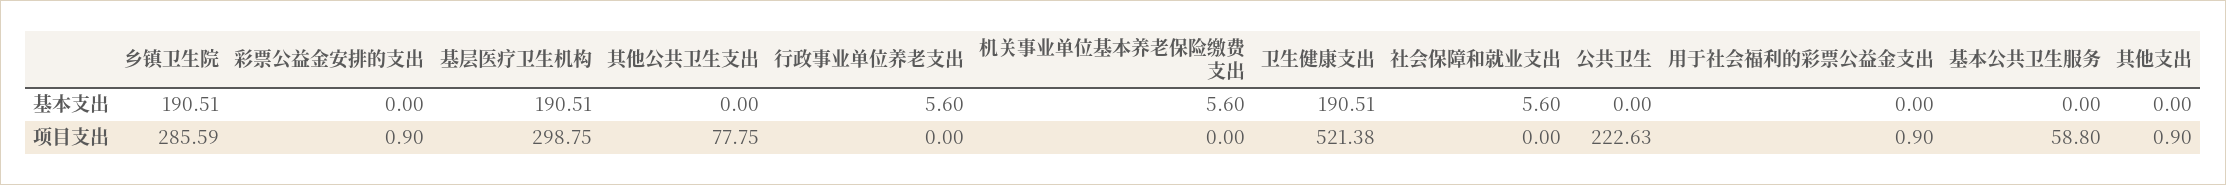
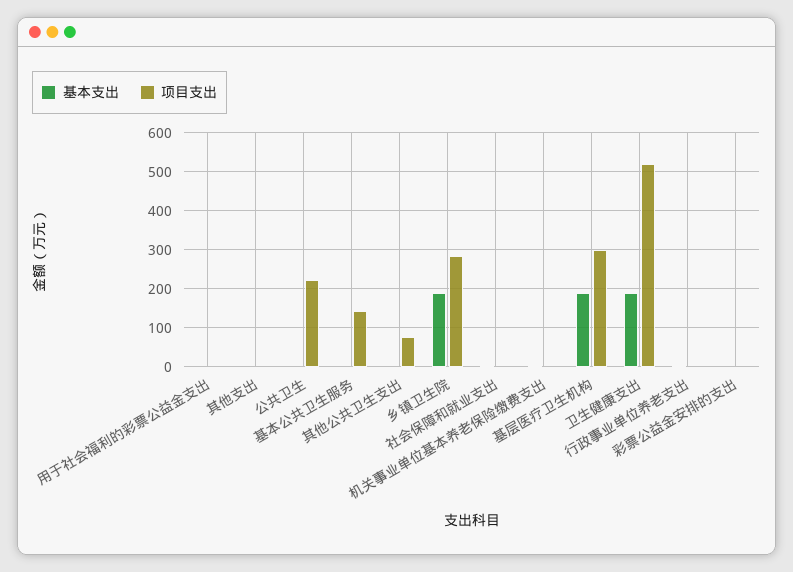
  {
    "基本支出": {
      "乡镇卫生院": 190.51,
      "彩票公益金安排的支出": 0,
      "基层医疗卫生机构": 190.51,
      "其他公共卫生支出": 0,
      "行政事业单位养老支出": 5.6,
      "机关事业单位基本养老保险缴费支出": 5.6,
      "卫生健康支出": 190.51,
      "社会保障和就业支出": 5.6,
      "公共卫生": 0,
      "用于社会福利的彩票公益金支出": 0,
      "基本公共卫生服务": 0,
      "其他支出": 0
    },
    "项目支出": {
      "乡镇卫生院": 285.59,
      "彩票公益金安排的支出": 0.9,
      "基层医疗卫生机构": 298.75,
      "其他公共卫生支出": 77.75,
      "行政事业单位养老支出": 0,
      "机关事业单位基本养老保险缴费支出": 0,
      "卫生健康支出": 521.38,
      "社会保障和就业支出": 0,
      "公共卫生": 222.63,
      "用于社会福利的彩票公益金支出": 0.9,
-     "基本公共卫生服务": 58.8,
+     "基本公共卫生服务": 140,
      "其他支出": 0.9
    }
  }

